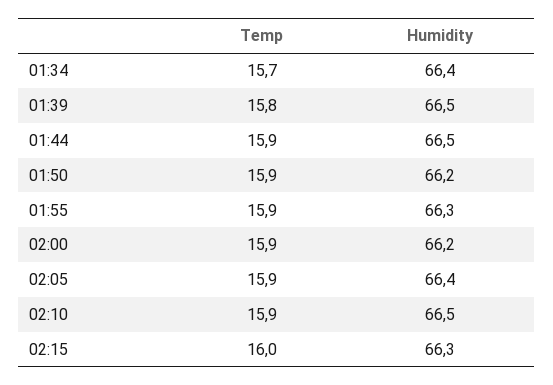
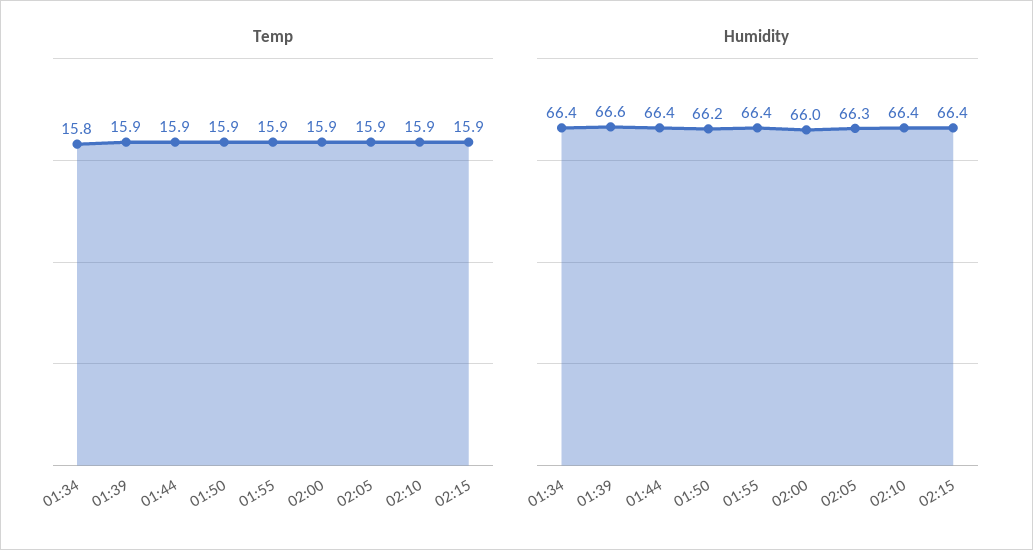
  {
    "Temp": {
-     "01:34": 15.7,
+     "01:34": 15.8,
-     "01:39": 15.8,
+     "01:39": 15.9,
      "01:44": 15.9,
      "01:50": 15.9,
      "01:55": 15.9,
      "02:00": 15.9,
      "02:05": 15.9,
      "02:10": 15.9,
-     "02:15": 16
+     "02:15": 15.9
    },
    "Humidity": {
      "01:34": 66.4,
-     "01:39": 66.5,
+     "01:39": 66.6,
-     "01:44": 66.5,
+     "01:44": 66.4,
      "01:50": 66.2,
-     "01:55": 66.3,
+     "01:55": 66.4,
-     "02:00": 66.2,
+     "02:00": 66,
-     "02:05": 66.4,
+     "02:05": 66.3,
-     "02:10": 66.5,
+     "02:10": 66.4,
-     "02:15": 66.3
+     "02:15": 66.4
    }
  }

